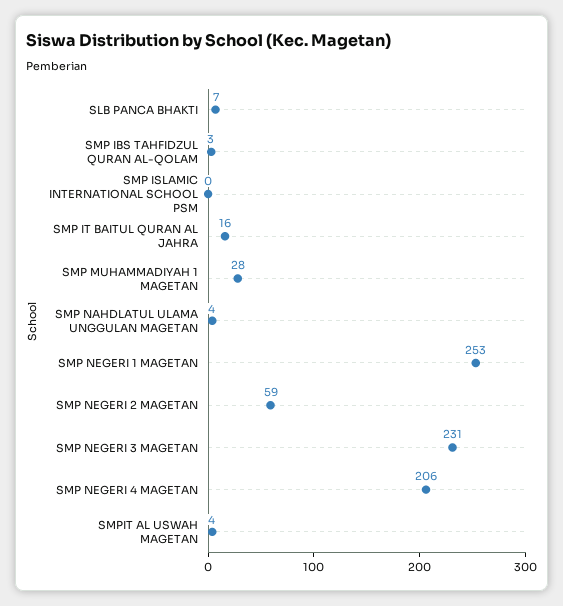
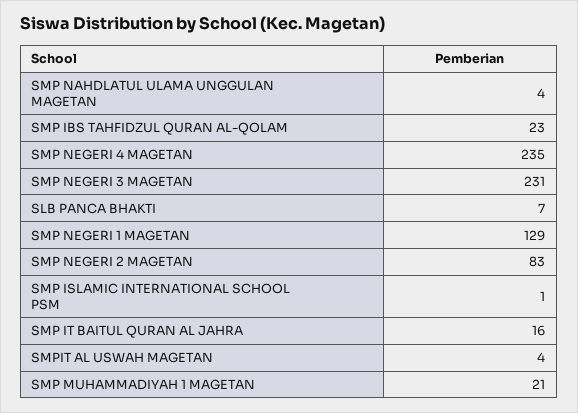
  {
    "SLB PANCA BHAKTI": 7,
-   "SMP IBS TAHFIDZUL QURAN AL-QOLAM": 3,
+   "SMP IBS TAHFIDZUL QURAN AL-QOLAM": 23,
-   "SMP ISLAMIC INTERNATIONAL SCHOOL PSM": 0,
+   "SMP ISLAMIC INTERNATIONAL SCHOOL PSM": 1,
    "SMP IT BAITUL QURAN AL JAHRA": 16,
-   "SMP MUHAMMADIYAH 1 MAGETAN": 28,
+   "SMP MUHAMMADIYAH 1 MAGETAN": 21,
    "SMP NAHDLATUL ULAMA UNGGULAN MAGETAN": 4,
-   "SMP NEGERI 1 MAGETAN": 253,
+   "SMP NEGERI 1 MAGETAN": 129,
-   "SMP NEGERI 2 MAGETAN": 59,
+   "SMP NEGERI 2 MAGETAN": 83,
    "SMP NEGERI 3 MAGETAN": 231,
-   "SMP NEGERI 4 MAGETAN": 206,
+   "SMP NEGERI 4 MAGETAN": 235,
    "SMPIT AL USWAH MAGETAN": 4
  }

